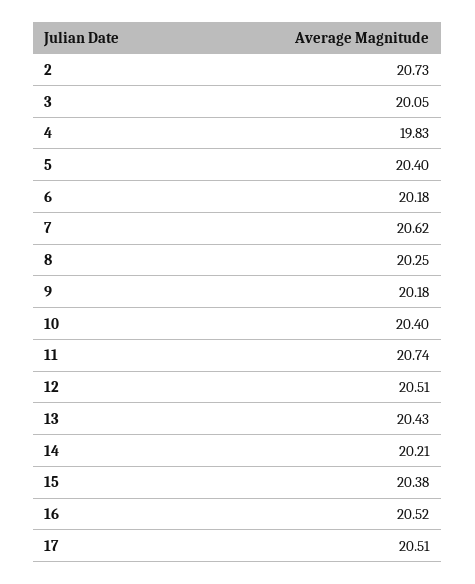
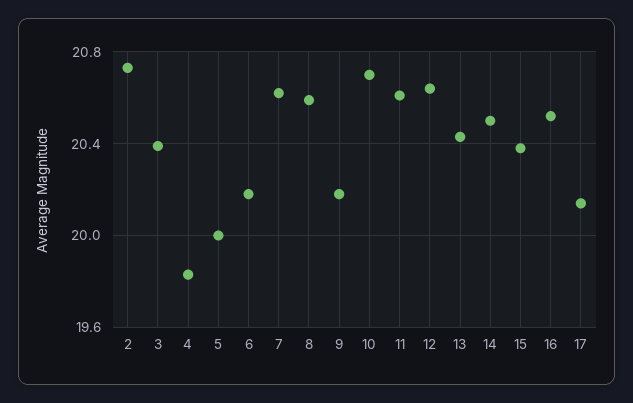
  {
    "2": 20.73,
-   "3": 20.05,
+   "3": 20.4,
    "4": 19.83,
-   "5": 20.4,
+   "5": 20,
    "6": 20.18,
    "7": 20.62,
-   "8": 20.25,
+   "8": 20.6,
    "9": 20.18,
-   "10": 20.4,
+   "10": 20.7,
-   "11": 20.74,
+   "11": 20.6,
-   "12": 20.51,
+   "12": 20.65,
    "13": 20.43,
-   "14": 20.21,
+   "14": 20.5,
    "15": 20.38,
    "16": 20.52,
-   "17": 20.51
+   "17": 20.15
  }

